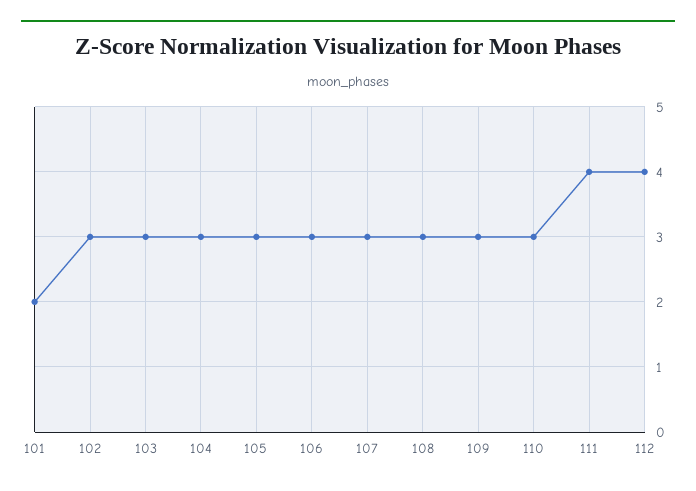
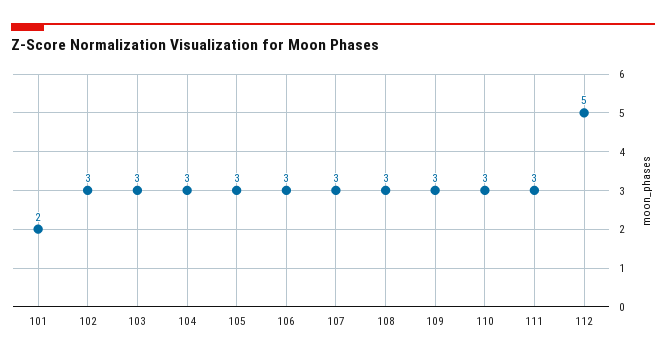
  {
    "101": 2,
    "102": 3,
    "103": 3,
    "104": 3,
    "105": 3,
    "106": 3,
    "107": 3,
    "108": 3,
    "109": 3,
    "110": 3,
-   "111": 4,
+   "111": 3,
-   "112": 4
+   "112": 5
  }

